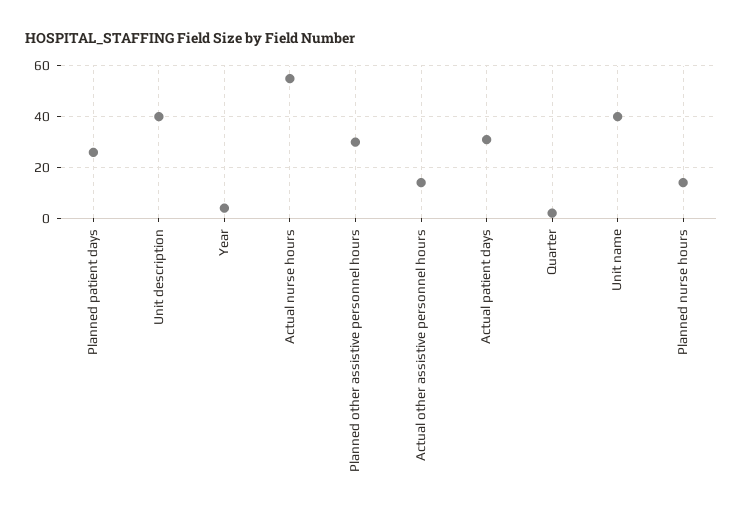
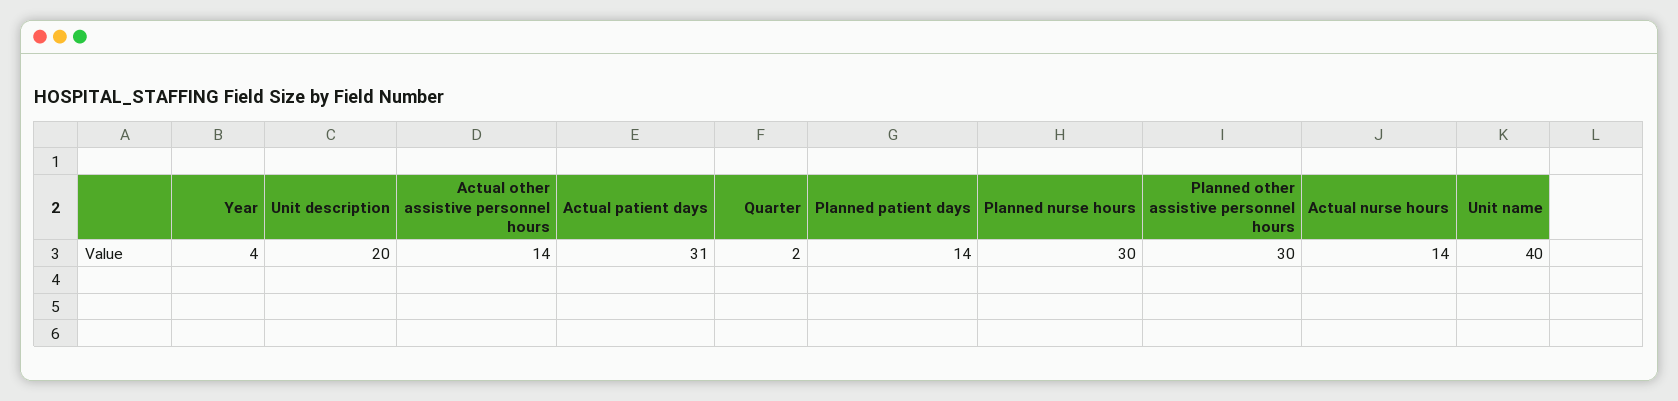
  {
-   "Planned patient days": 25,
+   "Planned patient days": 14,
-   "Unit description": 40,
+   "Unit description": 20,
    "Year": 4,
-   "Actual nurse hours": 55,
+   "Actual nurse hours": 14,
    "Planned other assistive personnel hours": 30,
    "Actual other assistive personnel hours": 14,
    "Actual patient days": 31,
    "Quarter": 2,
    "Unit name": 40,
-   "Planned nurse hours": 15
+   "Planned nurse hours": 30
  }

